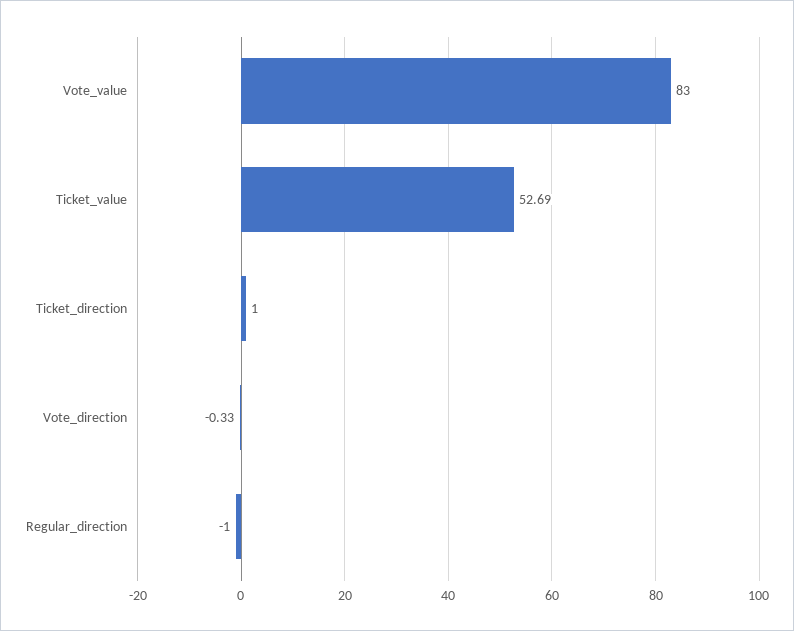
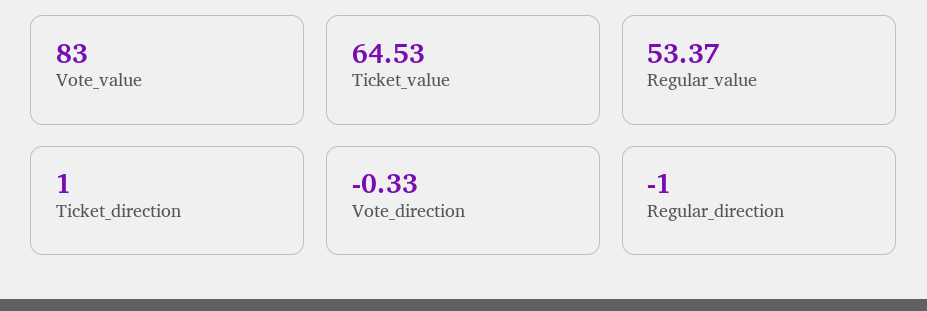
  {
    "Vote_value": 83,
-   "Ticket_value": 52.69,
+   "Ticket_value": 64.53,
    "Ticket_direction": 1,
    "Vote_direction": -0.33,
-   "Regular_direction": -1
+   "Regular_direction": -1,
+   "Regular_value": 53.37
  }

